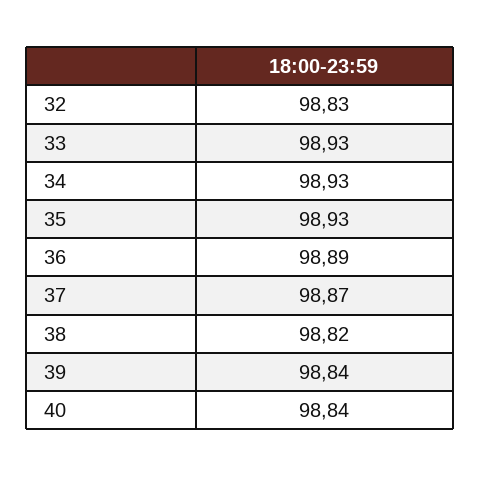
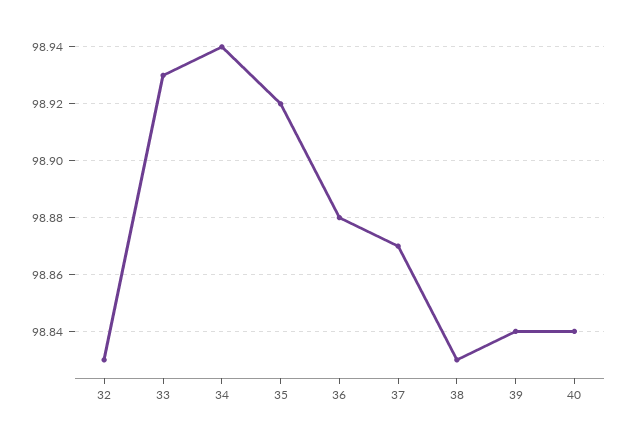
  {
    "32": 98.83,
    "33": 98.93,
-   "34": 98.93,
+   "34": 98.94,
-   "35": 98.93,
+   "35": 98.92,
-   "36": 98.89,
+   "36": 98.88,
    "37": 98.87,
-   "38": 98.82,
+   "38": 98.83,
    "39": 98.84,
    "40": 98.84
  }

